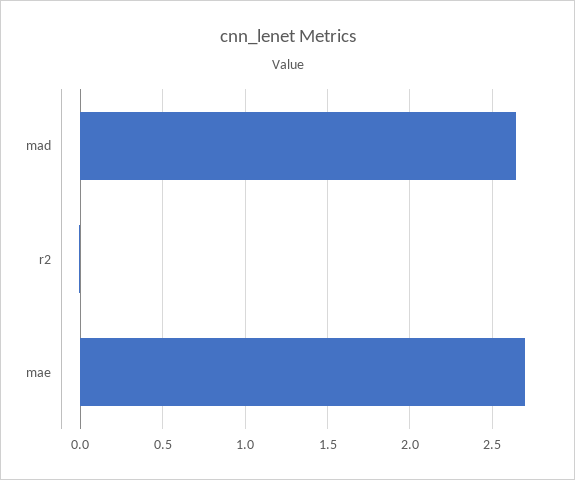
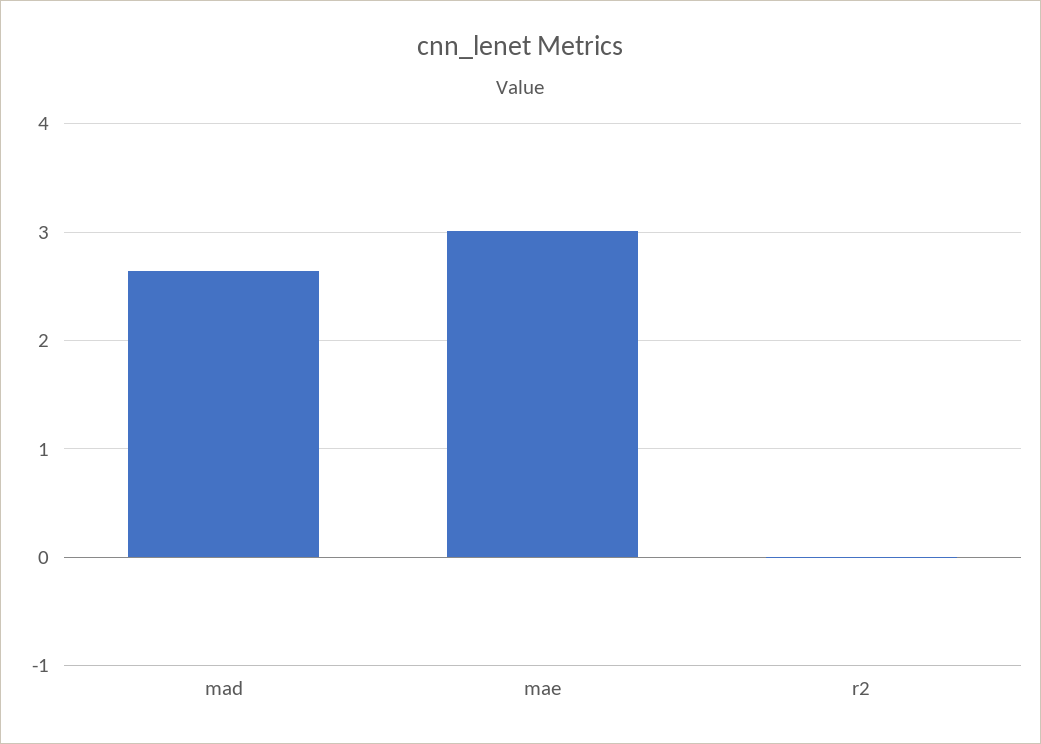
  {
    "mad": 2.65,
    "r2": 0,
-   "mae": 2.7
+   "mae": 3
  }

